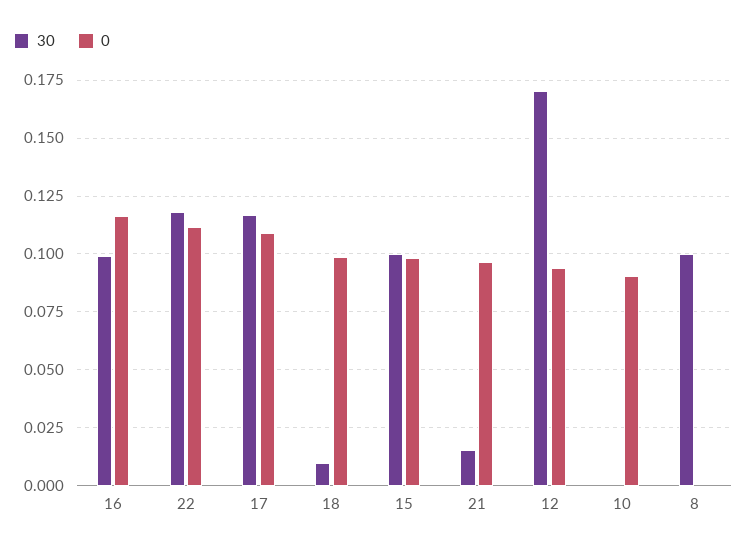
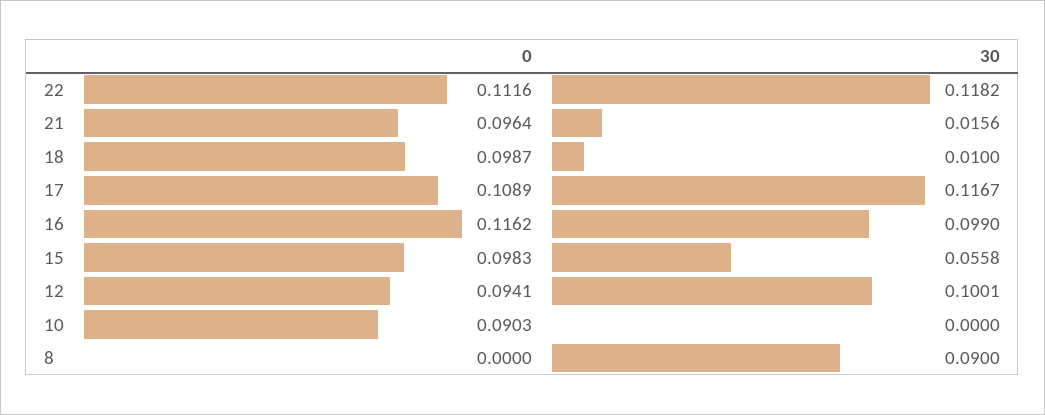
  {
    "30": {
      "16": 0.099,
      "22": 0.1182,
      "17": 0.1167,
      "18": 0.01,
-     "15": 0.1,
+     "15": 0.0558,
      "21": 0.0156,
-     "12": 0.17,
+     "12": 0.1001,
      "10": 0,
-     "8": 0.1
+     "8": 0.09
    },
    "0": {
      "16": 0.1162,
      "22": 0.1116,
      "17": 0.1089,
      "18": 0.0987,
      "15": 0.0983,
      "21": 0.0964,
      "12": 0.0941,
      "10": 0.0903,
      "8": 0
    }
  }

